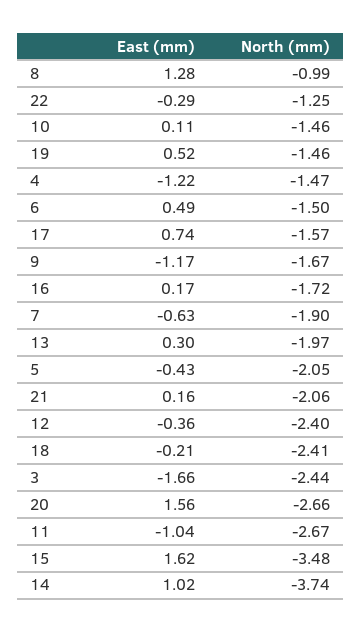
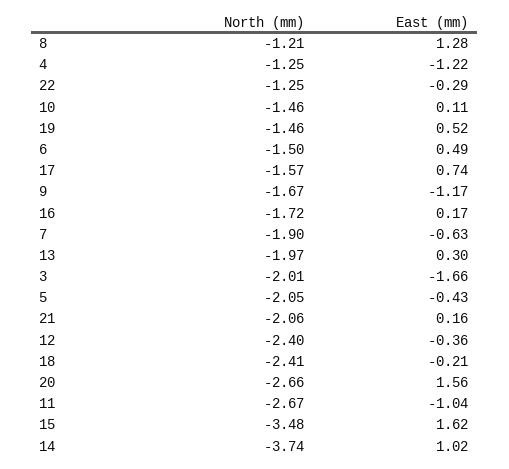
  {
    "East (mm)": {
      "8": 1.28,
      "22": -0.29,
      "10": 0.11,
      "19": 0.52,
      "4": -1.22,
      "6": 0.49,
      "17": 0.74,
      "9": -1.17,
      "16": 0.17,
      "7": -0.63,
      "13": 0.3,
      "5": -0.43,
      "21": 0.16,
      "12": -0.36,
      "18": -0.21,
      "3": -1.66,
      "20": 1.56,
      "11": -1.04,
      "15": 1.62,
      "14": 1.02
    },
    "North (mm)": {
-     "8": -0.99,
+     "8": -1.21,
      "22": -1.25,
      "10": -1.46,
      "19": -1.46,
-     "4": -1.47,
+     "4": -1.25,
      "6": -1.5,
      "17": -1.57,
      "9": -1.67,
      "16": -1.72,
      "7": -1.9,
      "13": -1.97,
      "5": -2.05,
      "21": -2.06,
      "12": -2.4,
      "18": -2.41,
-     "3": -2.44,
+     "3": -2.01,
      "20": -2.66,
      "11": -2.67,
      "15": -3.48,
      "14": -3.74
    }
  }

